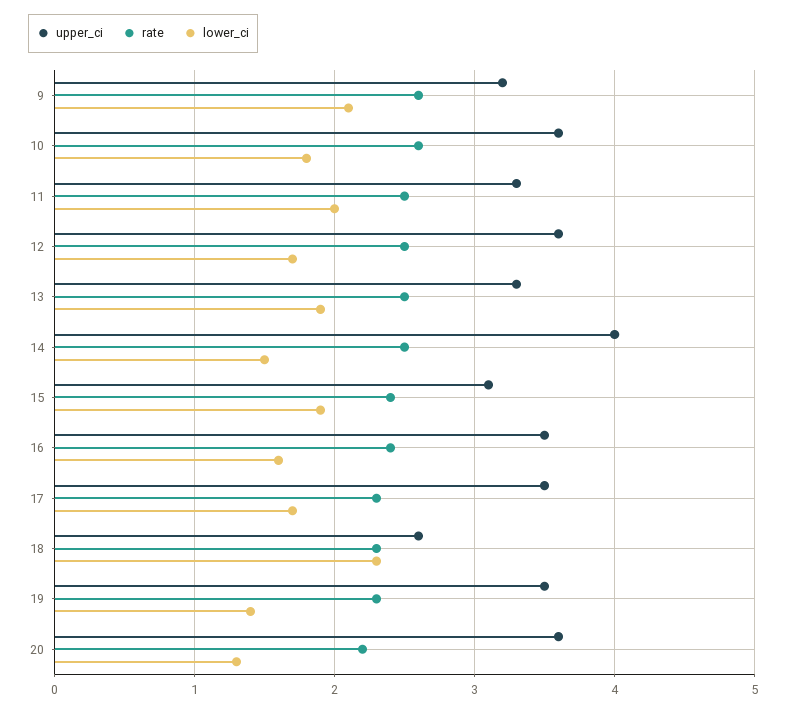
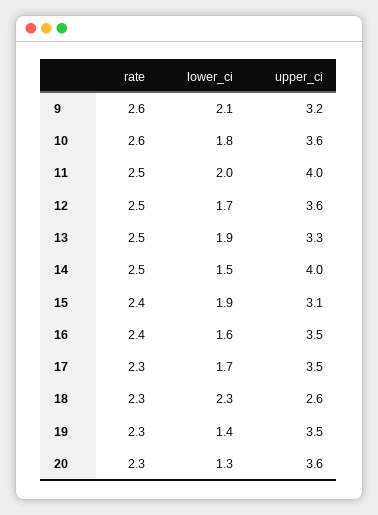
  {
    "upper_ci": {
      "9": 3.2,
      "10": 3.6,
-     "11": 3.3,
+     "11": 4,
      "12": 3.6,
      "13": 3.3,
      "14": 4,
      "15": 3.1,
      "16": 3.5,
      "17": 3.5,
      "18": 2.6,
      "19": 3.5,
      "20": 3.6
    },
    "rate": {
      "9": 2.6,
      "10": 2.6,
      "11": 2.5,
      "12": 2.5,
      "13": 2.5,
      "14": 2.5,
      "15": 2.4,
      "16": 2.4,
      "17": 2.3,
      "18": 2.3,
      "19": 2.3,
-     "20": 2.2
+     "20": 2.3
    },
    "lower_ci": {
      "9": 2.1,
      "10": 1.8,
      "11": 2,
      "12": 1.7,
      "13": 1.9,
      "14": 1.5,
      "15": 1.9,
      "16": 1.6,
      "17": 1.7,
      "18": 2.3,
      "19": 1.4,
      "20": 1.3
    }
  }

